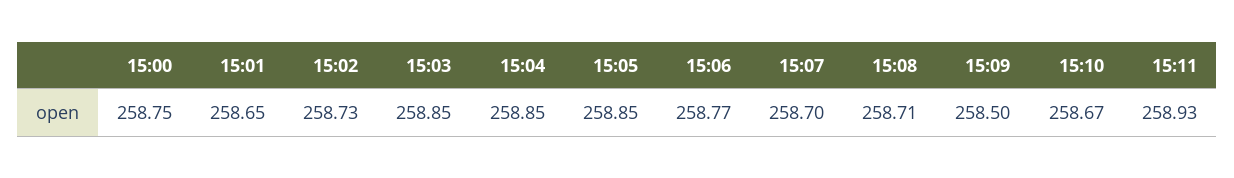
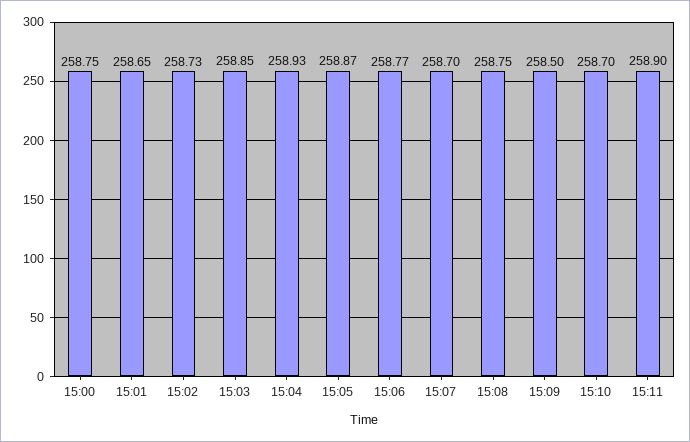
  {
    "15:00": 258.75,
    "15:01": 258.65,
    "15:02": 258.73,
    "15:03": 258.85,
-   "15:04": 258.85,
+   "15:04": 258.93,
-   "15:05": 258.85,
+   "15:05": 258.87,
    "15:06": 258.77,
    "15:07": 258.7,
-   "15:08": 258.71,
+   "15:08": 258.75,
    "15:09": 258.5,
-   "15:10": 258.67,
+   "15:10": 258.7,
-   "15:11": 258.93
+   "15:11": 258.9
  }

